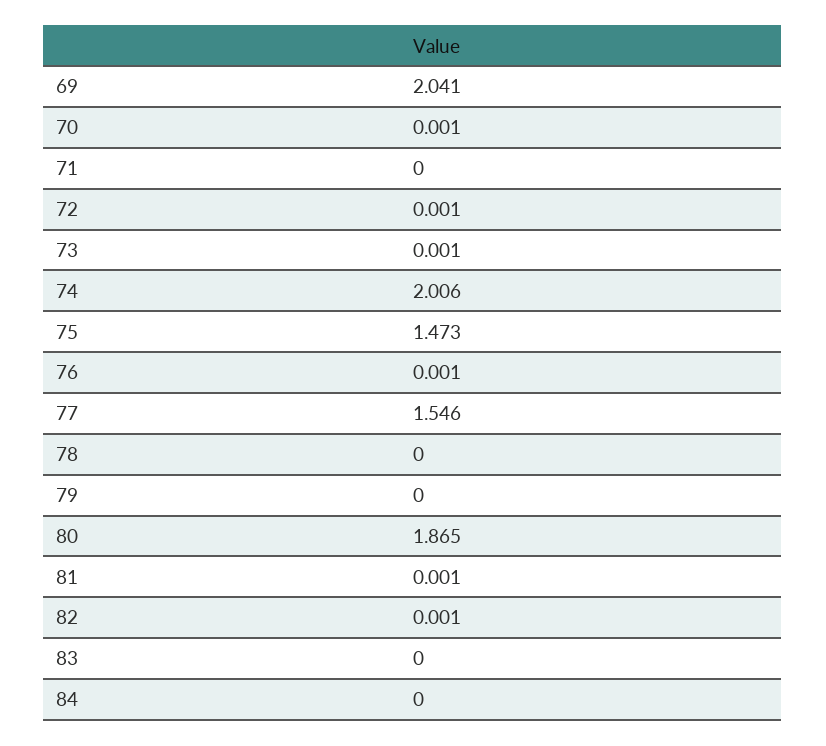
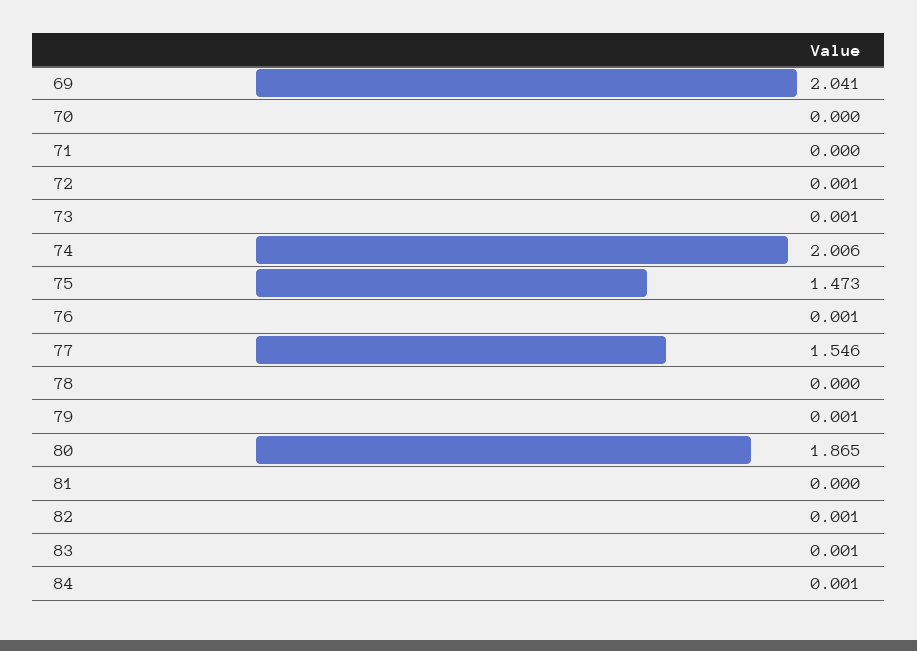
  {
    "69": 2.041,
-   "70": 0.001,
+   "70": 0,
    "71": 0,
    "72": 0.001,
    "73": 0.001,
    "74": 2.006,
    "75": 1.473,
    "76": 0.001,
    "77": 1.546,
    "78": 0,
-   "79": 0,
+   "79": 0.001,
    "80": 1.865,
-   "81": 0.001,
+   "81": 0,
    "82": 0.001,
-   "83": 0,
+   "83": 0.001,
-   "84": 0
+   "84": 0.001
  }

